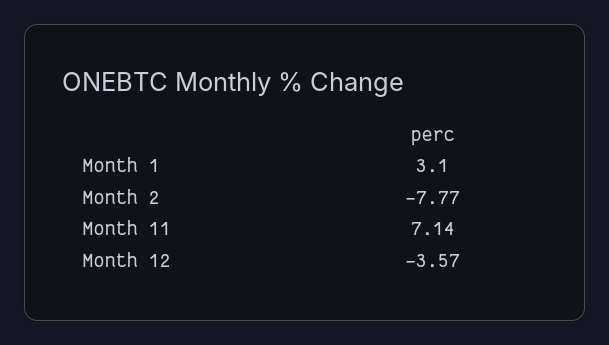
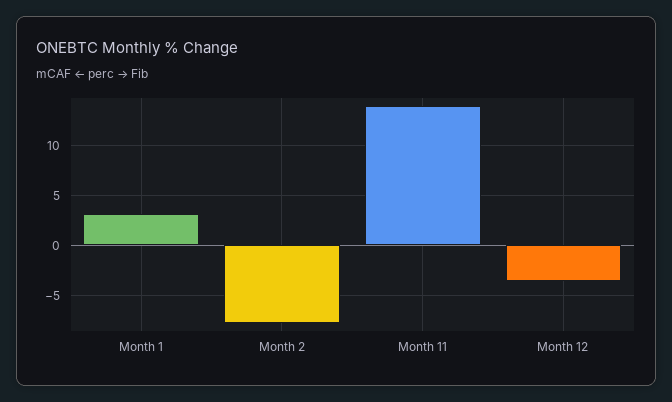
  {
    "Month 1": 3.1,
    "Month 2": -7.77,
-   "Month 11": 7.14,
+   "Month 11": 14,
    "Month 12": -3.57
  }

